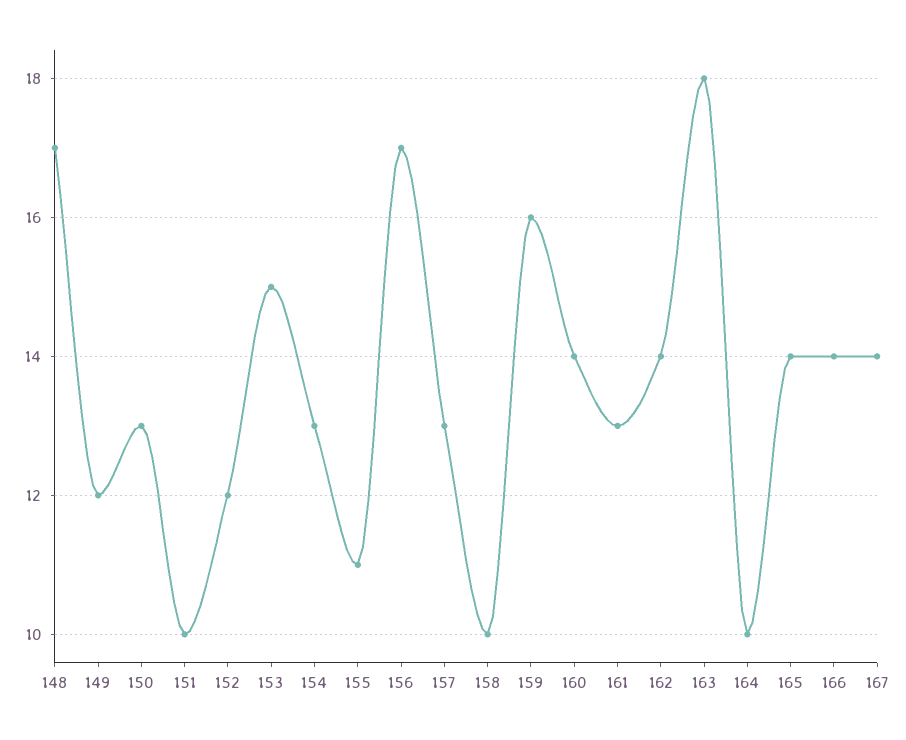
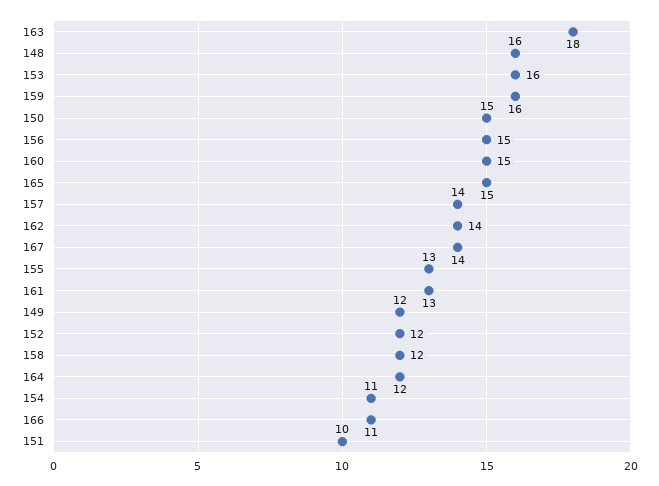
  {
-   "148": 17,
+   "148": 16,
    "149": 12,
-   "150": 13,
+   "150": 15,
    "151": 10,
    "152": 12,
-   "153": 15,
+   "153": 16,
-   "154": 13,
+   "154": 11,
-   "155": 11,
+   "155": 13,
-   "156": 17,
+   "156": 15,
-   "157": 13,
+   "157": 14,
-   "158": 10,
+   "158": 12,
    "159": 16,
-   "160": 14,
+   "160": 15,
    "161": 13,
    "162": 14,
    "163": 18,
-   "164": 10,
+   "164": 12,
-   "165": 14,
+   "165": 15,
-   "166": 14,
+   "166": 11,
    "167": 14
  }

